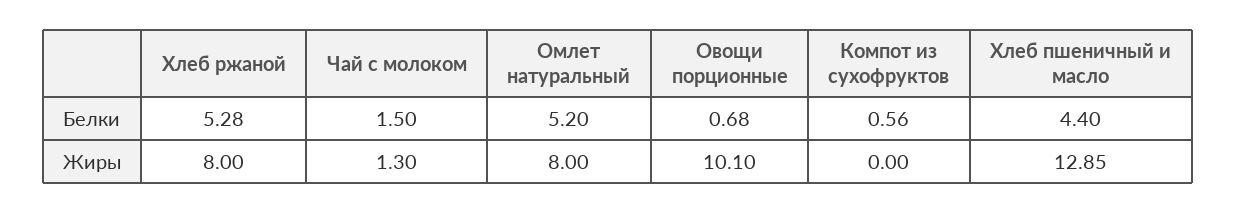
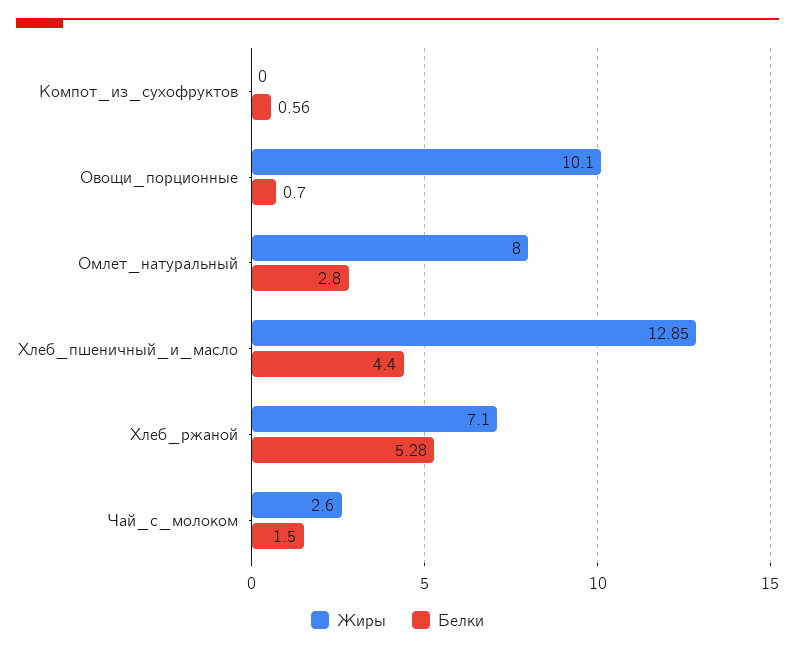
  {
    "Белки": {
      "Хлеб ржаной": 5.28,
      "Чай с молоком": 1.5,
-     "Омлет натуральный": 5.2,
+     "Омлет натуральный": 2.8,
-     "Овощи порционные": 0.68,
+     "Овощи порционные": 0.7,
      "Компот из сухофруктов": 0.56,
      "Хлеб пшеничный и масло": 4.4
    },
    "Жиры": {
-     "Хлеб ржаной": 8,
+     "Хлеб ржаной": 7.1,
-     "Чай с молоком": 1.3,
+     "Чай с молоком": 2.6,
      "Омлет натуральный": 8,
      "Овощи порционные": 10.1,
      "Компот из сухофруктов": 0,
      "Хлеб пшеничный и масло": 12.85
    }
  }

